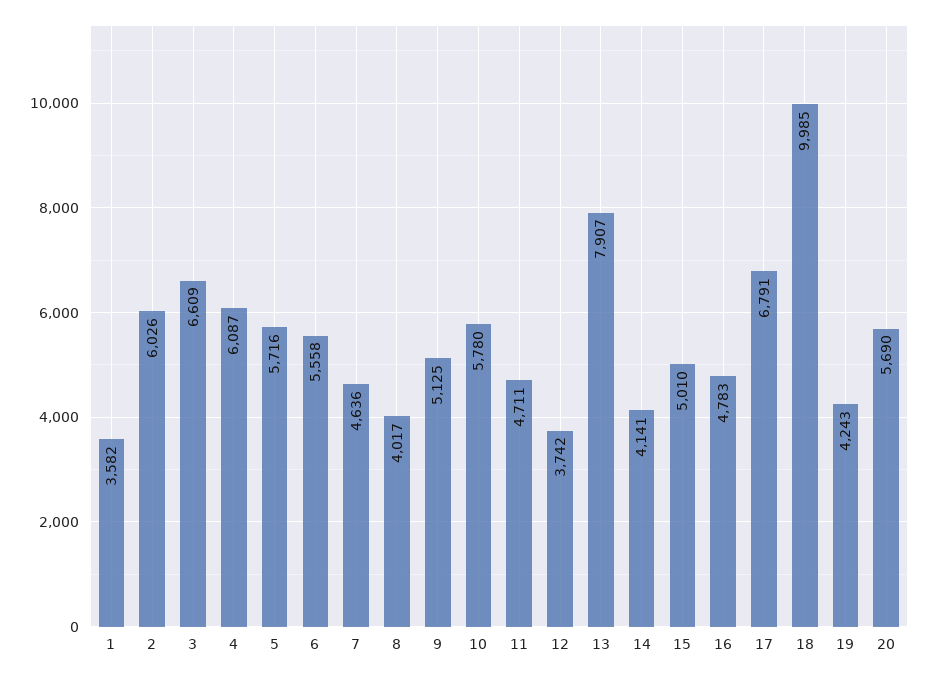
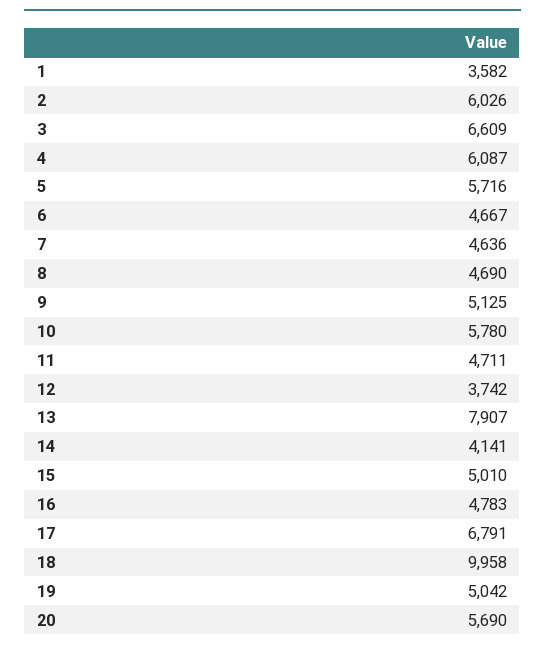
  {
    "1": 3582,
    "2": 6026,
    "3": 6609,
    "4": 6087,
    "5": 5716,
-   "6": 5558,
+   "6": 4667,
    "7": 4636,
-   "8": 4017,
+   "8": 4690,
    "9": 5125,
    "10": 5780,
    "11": 4711,
    "12": 3742,
    "13": 7907,
    "14": 4141,
    "15": 5010,
    "16": 4783,
    "17": 6791,
-   "18": 9985,
+   "18": 9958,
-   "19": 4243,
+   "19": 5042,
    "20": 5690
  }

